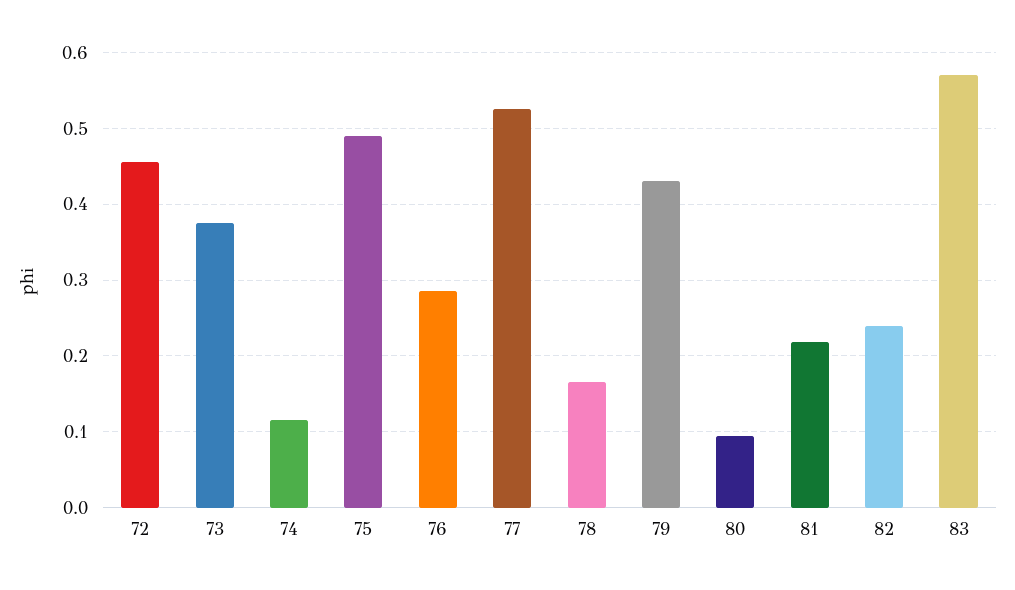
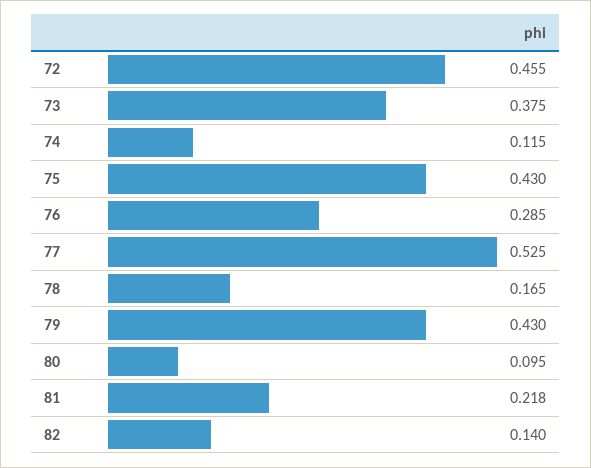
  {
    "72": 0.455,
    "73": 0.375,
    "74": 0.115,
-   "75": 0.49,
+   "75": 0.43,
    "76": 0.285,
    "77": 0.525,
    "78": 0.165,
    "79": 0.43,
    "80": 0.095,
    "81": 0.218,
-   "82": 0.24,
+   "82": 0.14
-   "83": 0.57
  }

